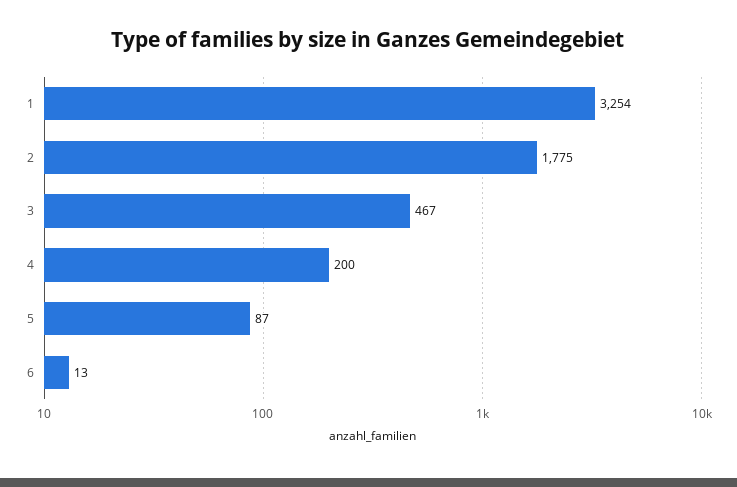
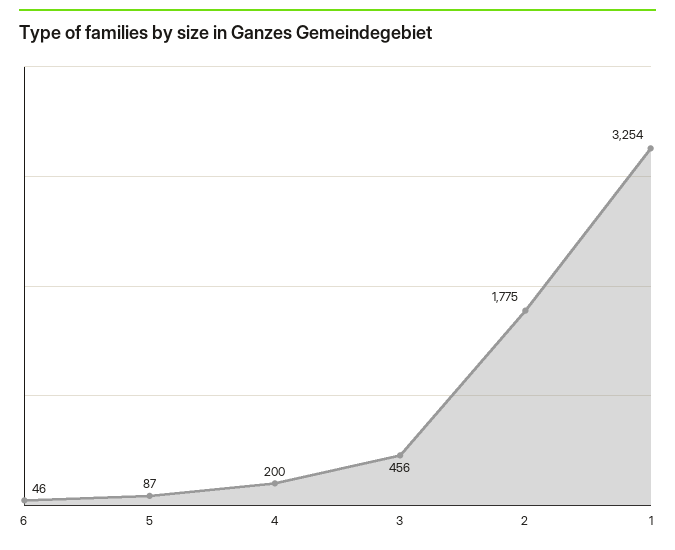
  {
    "1": 3254,
    "2": 1775,
-   "3": 467,
+   "3": 456,
    "4": 200,
    "5": 87,
-   "6": 13
+   "6": 46
  }

